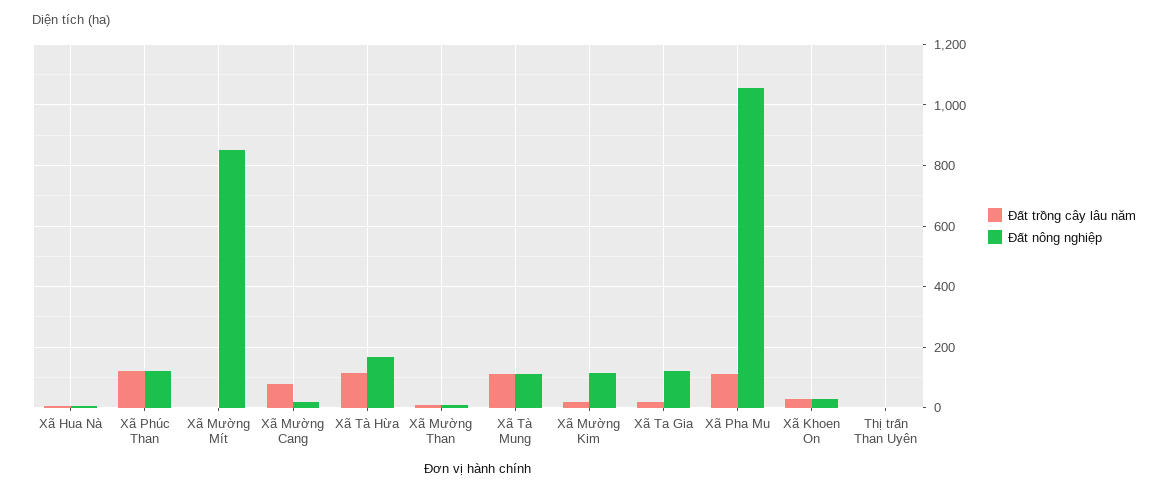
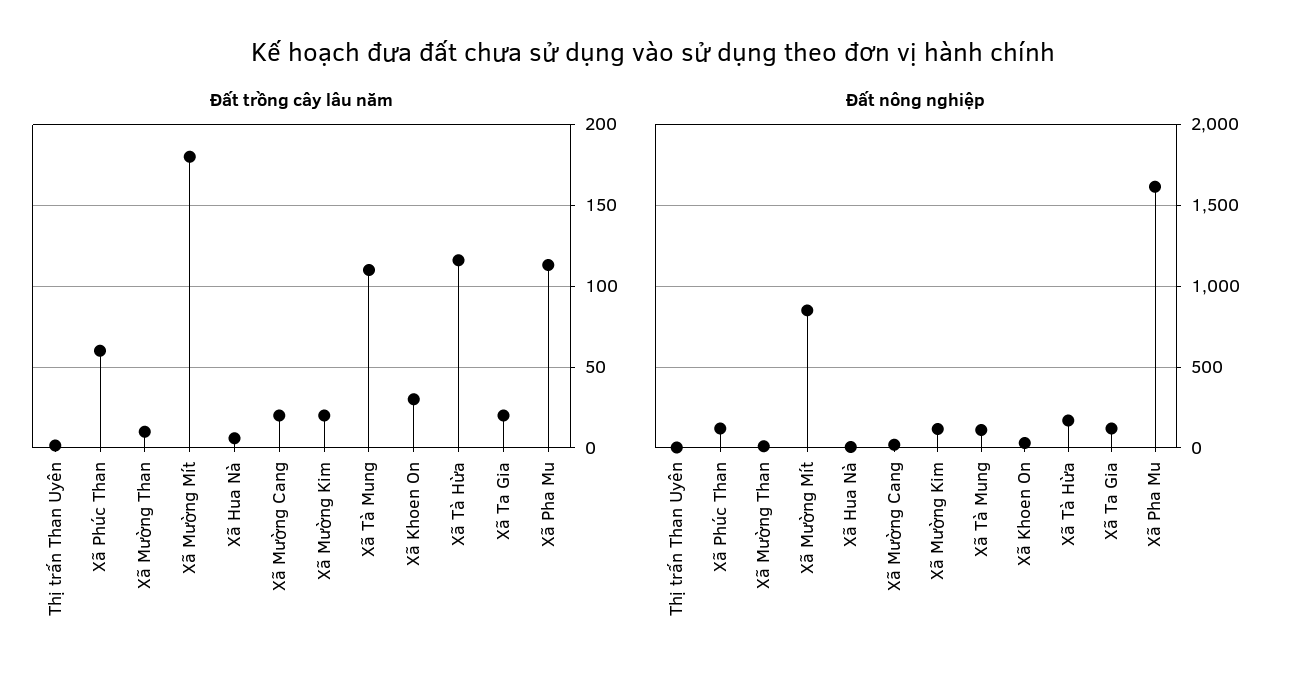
  {
    "Đất trồng cây lâu năm": {
      "Xã Hua Nà": 5,
-     "Xã Phúc Than": 120,
+     "Xã Phúc Than": 60,
-     "Xã Mường Mít": 0,
+     "Xã Mường Mít": 180,
-     "Xã Mường Cang": 80,
+     "Xã Mường Cang": 20,
      "Xã Tà Hừa": 115,
      "Xã Mường Than": 10,
      "Xã Tà Mung": 110,
      "Xã Mường Kim": 20,
      "Xã Ta Gia": 20,
      "Xã Pha Mu": 115,
      "Xã Khoen On": 30,
      "Thị trấn Than Uyên": 0
    },
    "Đất nông nghiệp": {
      "Xã Hua Nà": 0,
      "Xã Phúc Than": 120,
      "Xã Mường Mít": 860,
      "Xã Mường Cang": 20,
      "Xã Tà Hừa": 160,
      "Xã Mường Than": 20,
      "Xã Tà Mung": 120,
      "Xã Mường Kim": 120,
      "Xã Ta Gia": 120,
-     "Xã Pha Mu": 1060,
+     "Xã Pha Mu": 1600,
      "Xã Khoen On": 40,
      "Thị trấn Than Uyên": 0
    }
  }

